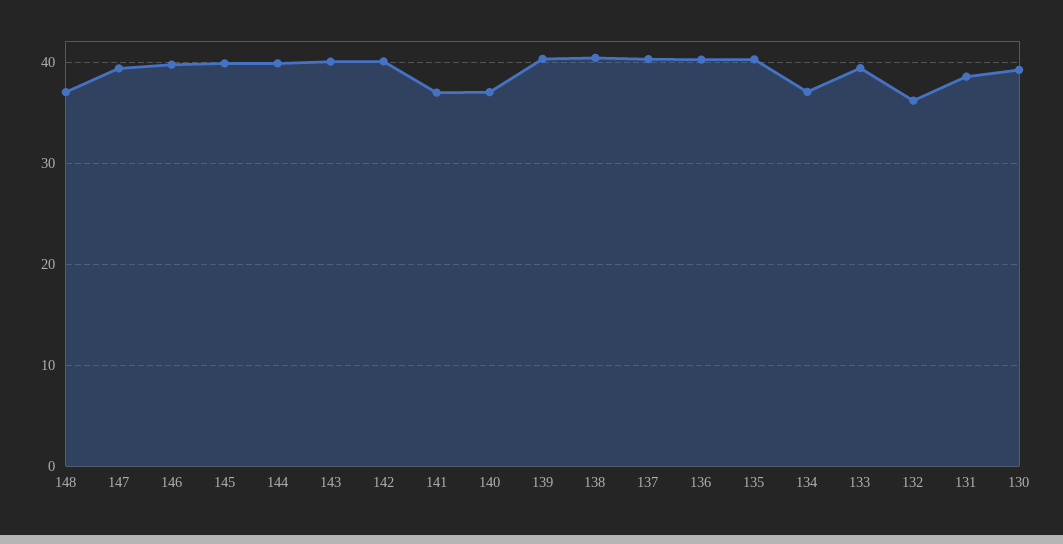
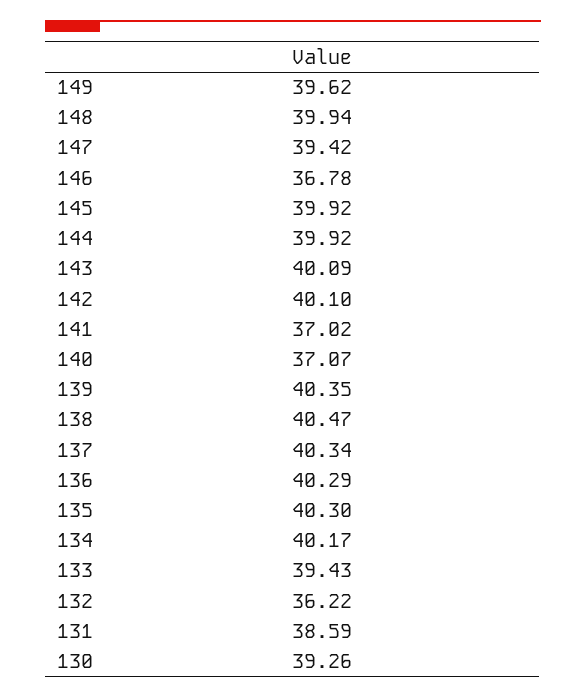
  {
-   "148": 37,
+   "148": 39.94,
    "147": 39.42,
-   "146": 40,
+   "146": 36.78,
    "145": 39.92,
    "144": 39.92,
    "143": 40.09,
    "142": 40.1,
    "141": 37.02,
    "140": 37.07,
    "139": 40.35,
    "138": 40.47,
    "137": 40.34,
    "136": 40.29,
    "135": 40.3,
-   "134": 37,
+   "134": 40.17,
    "133": 39.43,
    "132": 36.22,
    "131": 38.59,
-   "130": 39.26
+   "130": 39.26,
+   "149": 39.62
  }

